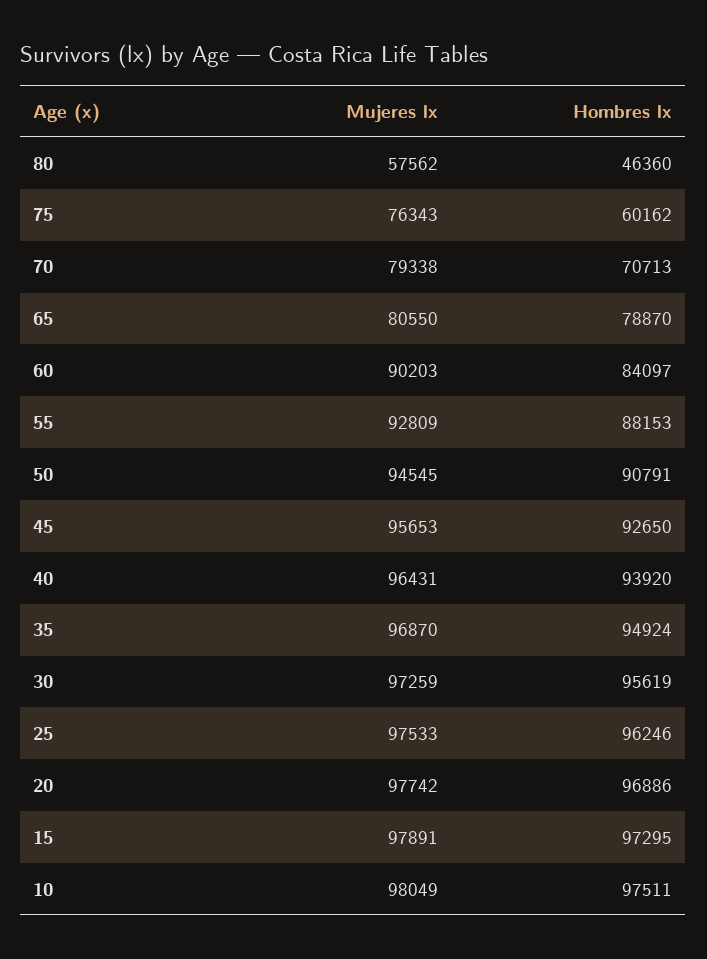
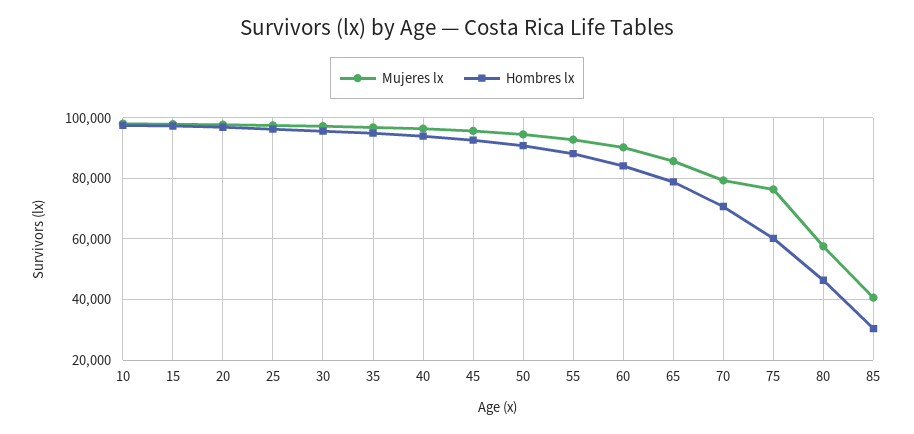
  {
    "Mujeres lx": {
      "80": 57562,
      "75": 76343,
      "70": 79338,
-     "65": 80550,
+     "65": 86000,
      "60": 90203,
      "55": 92809,
      "50": 94545,
      "45": 95653,
      "40": 96431,
      "35": 96870,
      "30": 97259,
      "25": 97533,
      "20": 97742,
      "15": 97891,
-     "10": 98049
+     "10": 98049,
+     "85": 40000
    },
    "Hombres lx": {
      "80": 46360,
      "75": 60162,
      "70": 70713,
      "65": 78870,
      "60": 84097,
      "55": 88153,
      "50": 90791,
      "45": 92650,
      "40": 93920,
      "35": 94924,
      "30": 95619,
      "25": 96246,
      "20": 96886,
      "15": 97295,
-     "10": 97511
+     "10": 97511,
+     "85": 30000
    }
  }

